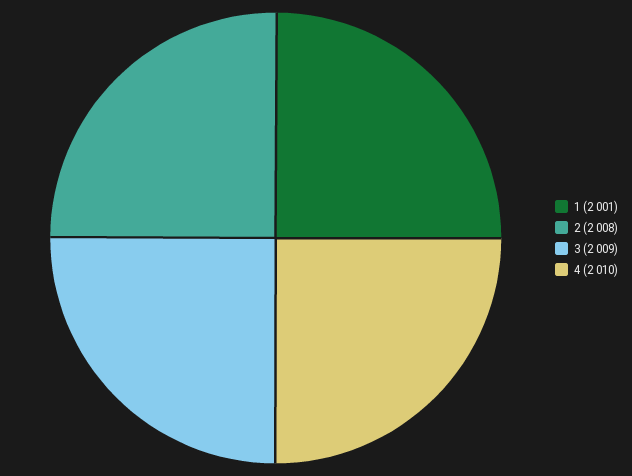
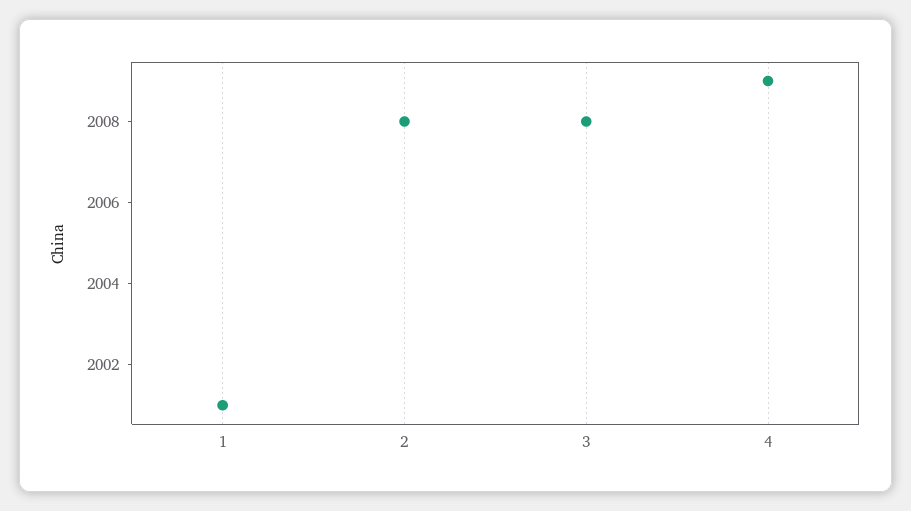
  {
    "1": 2001,
    "2": 2008,
-   "3": 2009,
+   "3": 2008,
-   "4": 2010
+   "4": 2009
  }

